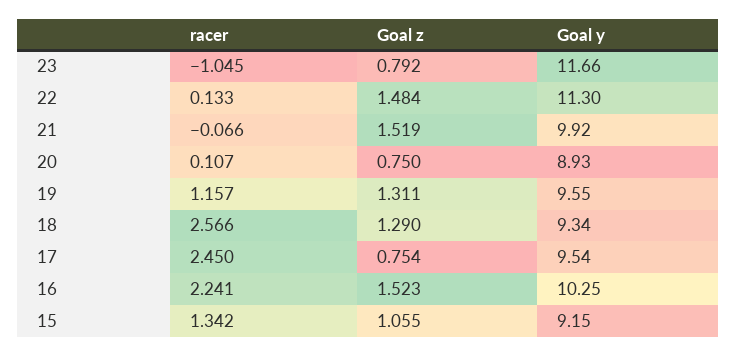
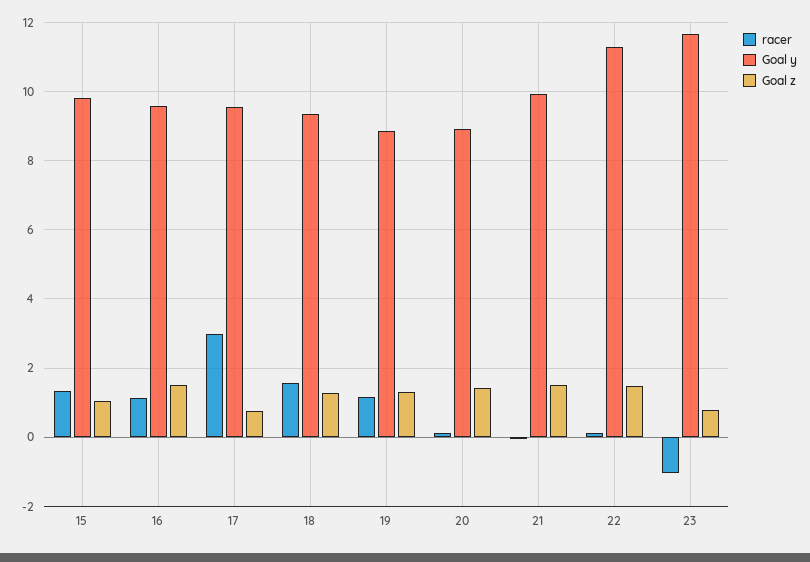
  {
    "racer": {
      "23": -1.045,
      "22": 0.133,
      "21": -0.066,
      "20": 0.107,
      "19": 1.157,
-     "18": 2.566,
+     "18": 1.6,
-     "17": 2.45,
+     "17": 3,
-     "16": 2.241,
+     "16": 1.2,
      "15": 1.342
    },
    "Goal z": {
      "23": 0.792,
      "22": 1.484,
      "21": 1.519,
-     "20": 0.75,
+     "20": 1.4,
      "19": 1.311,
      "18": 1.29,
      "17": 0.754,
      "16": 1.523,
      "15": 1.055
    },
    "Goal y": {
      "23": 11.66,
      "22": 11.3,
      "21": 9.92,
      "20": 8.93,
-     "19": 9.55,
+     "19": 8.8,
      "18": 9.34,
      "17": 9.54,
-     "16": 10.25,
+     "16": 9.6,
-     "15": 9.15
+     "15": 9.8
    }
  }

